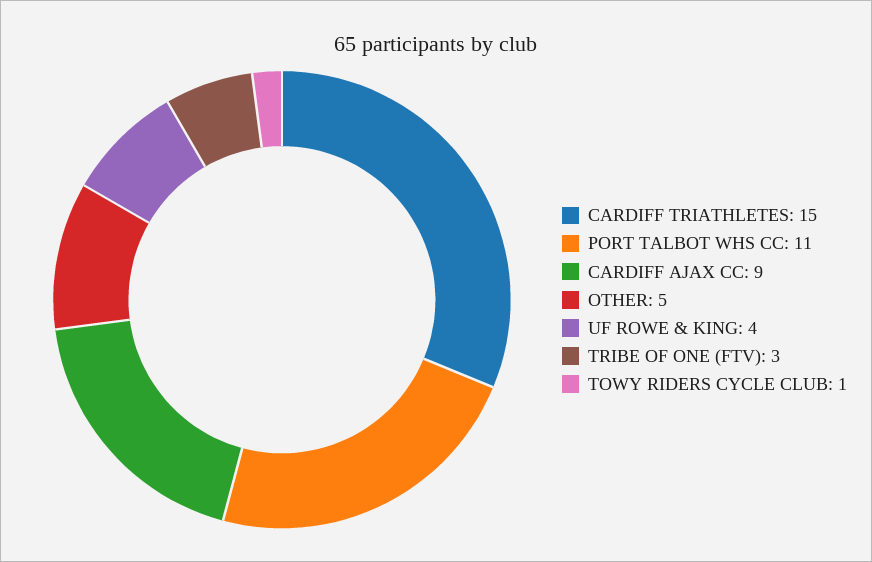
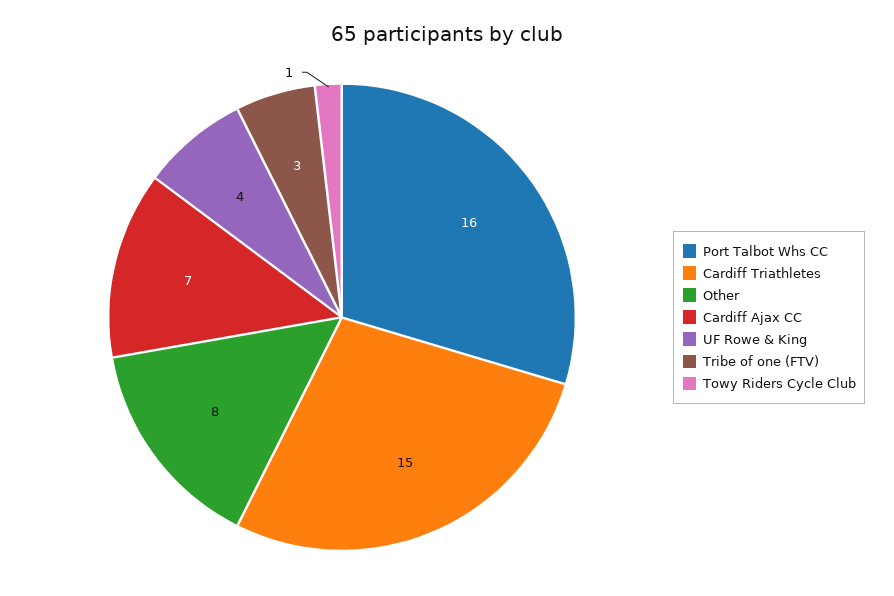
  {
    "CARDIFF TRIATHLETES": 15,
-   "PORT TALBOT WHS CC": 11,
+   "PORT TALBOT WHS CC": 16,
-   "CARDIFF AJAX CC": 9,
+   "CARDIFF AJAX CC": 7,
-   "OTHER": 5,
+   "OTHER": 8,
    "UF ROWE & KING": 4,
    "TRIBE OF ONE (FTV)": 3,
    "TOWY RIDERS CYCLE CLUB": 1
  }

